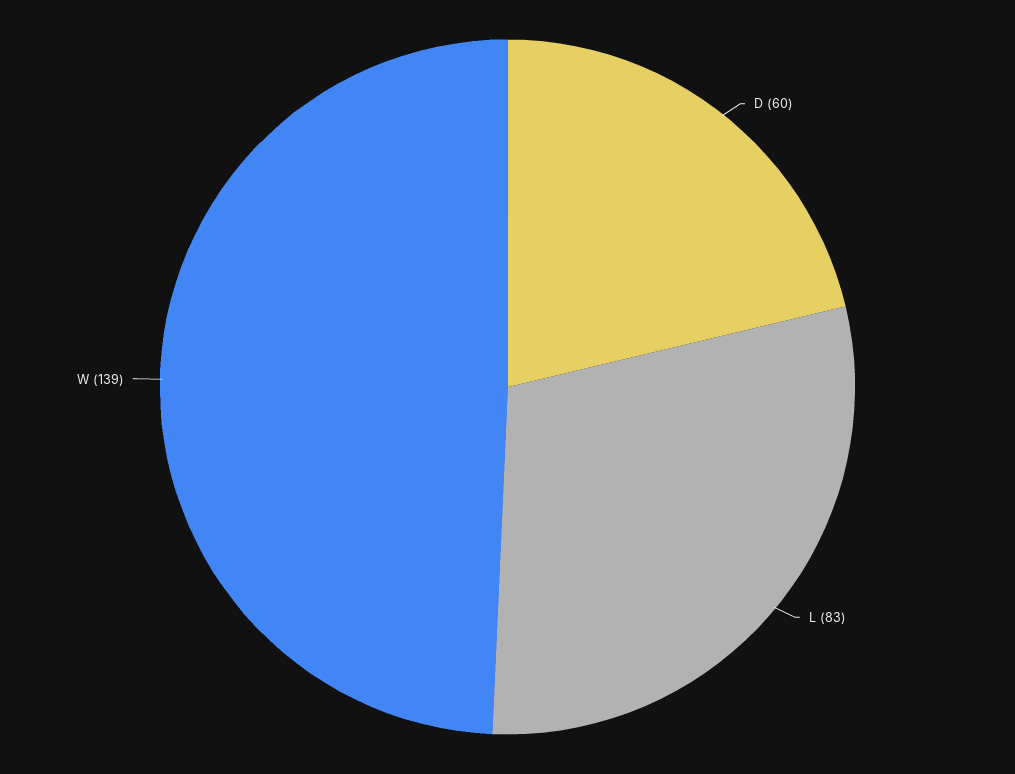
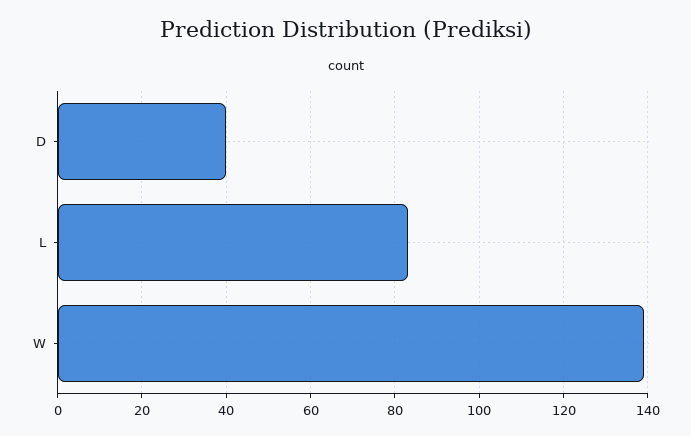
  {
-   "D": 60,
+   "D": 40,
    "L": 83,
    "W": 139
  }

